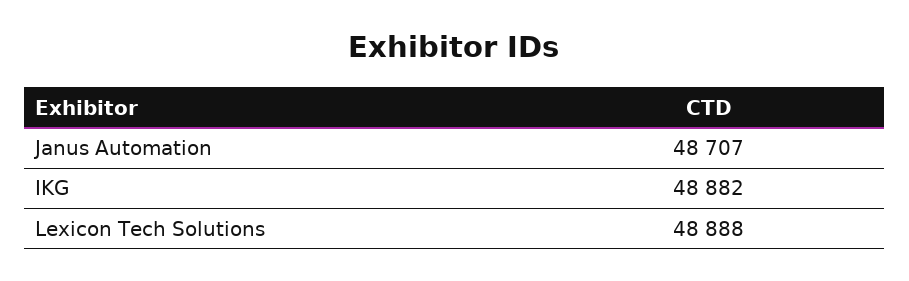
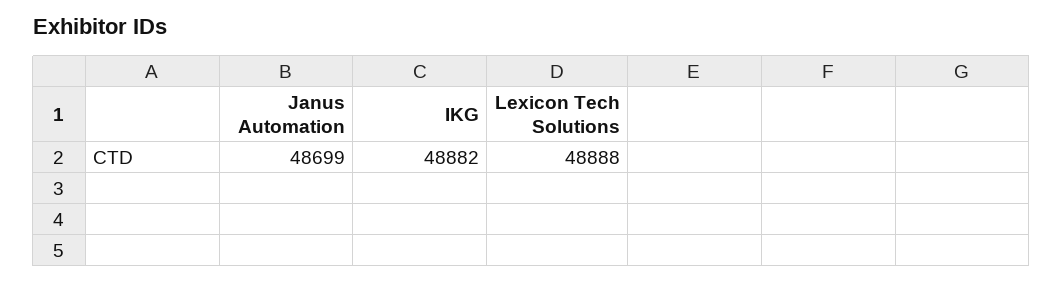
  {
-   "Janus Automation": 48707,
+   "Janus Automation": 48699,
    "IKG": 48882,
    "Lexicon Tech Solutions": 48888
  }

